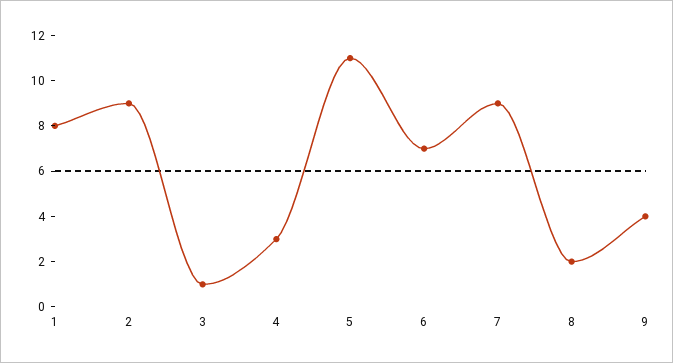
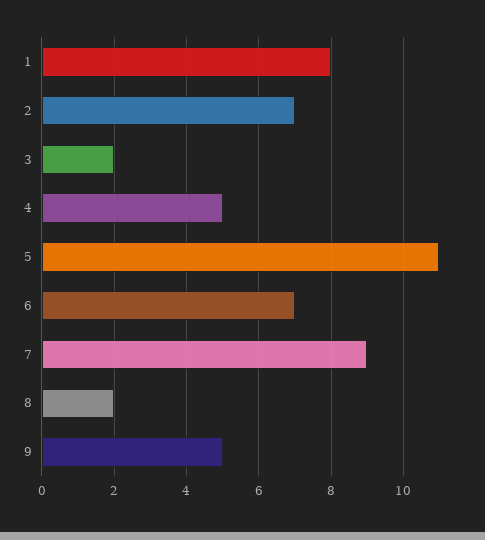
  {
    "1": 8,
-   "2": 9,
+   "2": 7,
-   "3": 1,
+   "3": 2,
-   "4": 3,
+   "4": 5,
    "5": 11,
    "6": 7,
    "7": 9,
    "8": 2,
-   "9": 4
+   "9": 5
  }

